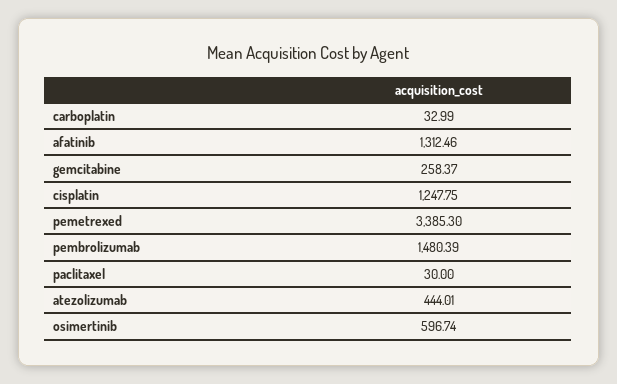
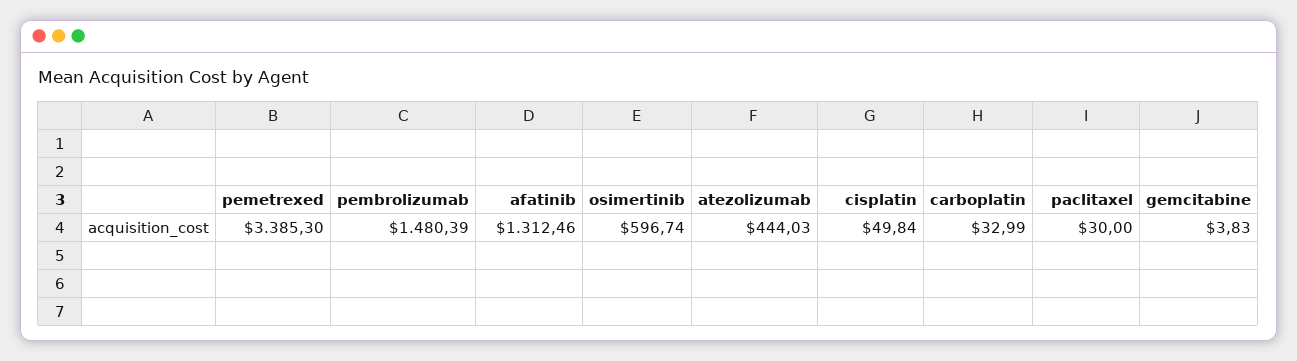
  {
    "carboplatin": 32.99,
    "afatinib": 1312.46,
-   "gemcitabine": 258.37,
+   "gemcitabine": 3.83,
-   "cisplatin": 1247.75,
+   "cisplatin": 49.84,
    "pemetrexed": 3385.3,
    "pembrolizumab": 1480.39,
    "paclitaxel": 30,
-   "atezolizumab": 444.01,
+   "atezolizumab": 444.03,
    "osimertinib": 596.74
  }

